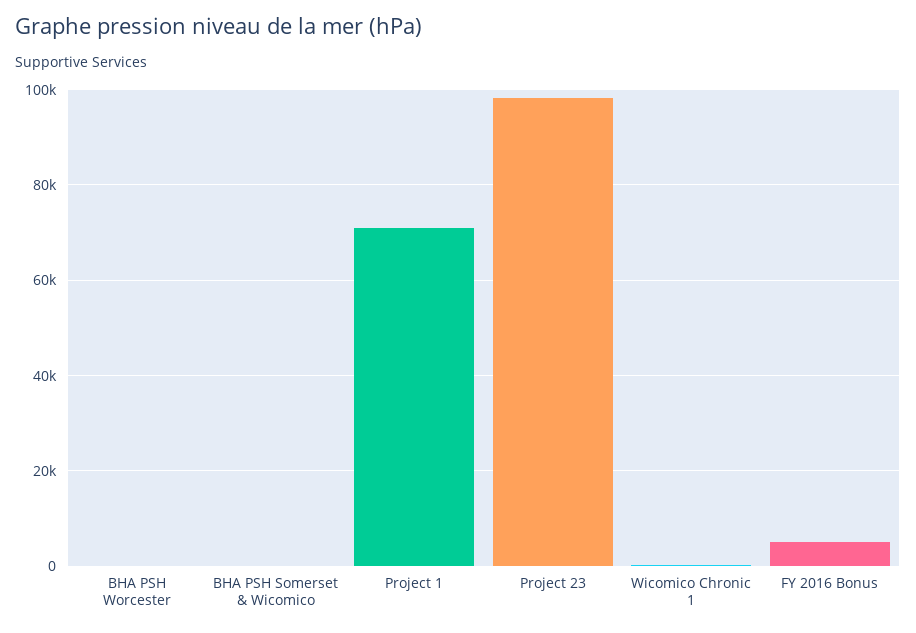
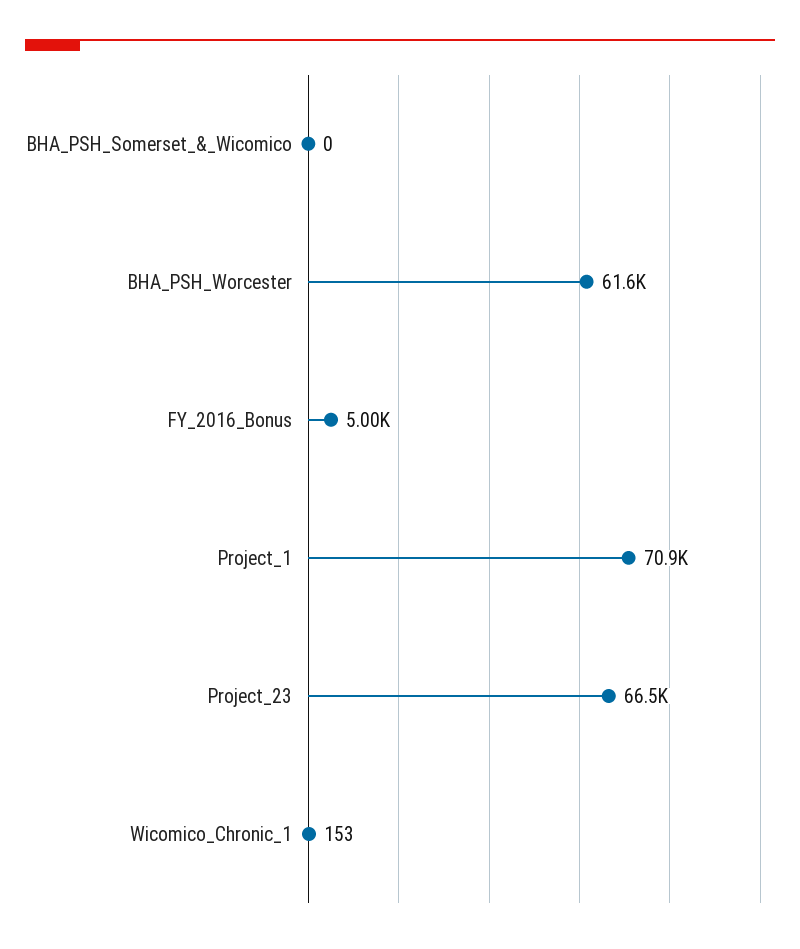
  {
-   "BHA PSH Worcester": 0,
+   "BHA PSH Worcester": 61600,
    "BHA PSH Somerset & Wicomico": 0,
    "Project 1": 70900,
-   "Project 23": 98000,
+   "Project 23": 66500,
    "Wicomico Chronic 1": 153,
    "FY 2016 Bonus": 5000
  }

